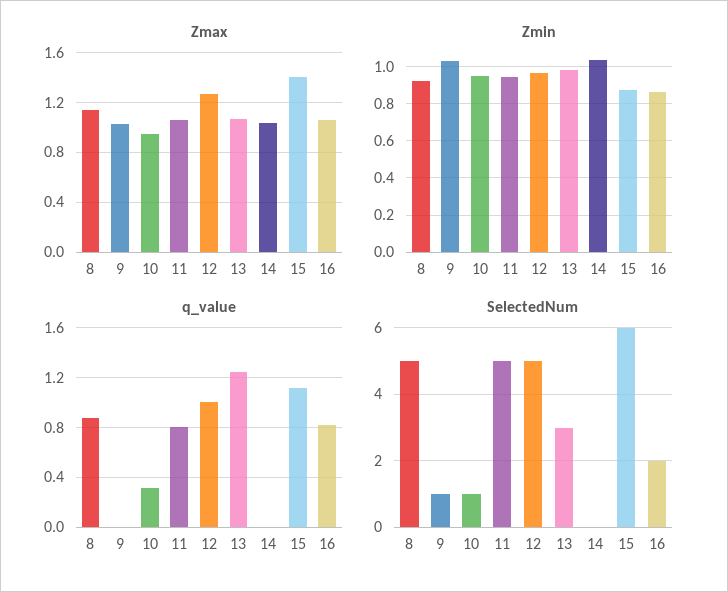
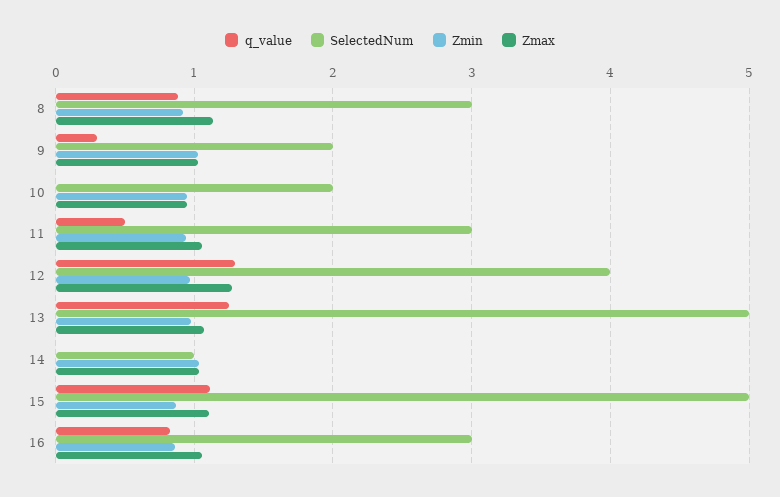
  {
    "Zmax": {
      "8": 1.15,
      "9": 1.05,
      "10": 0.95,
      "11": 1.05,
      "12": 1.25,
      "13": 1.05,
      "14": 1.05,
-     "15": 1.4,
+     "15": 1.1,
      "16": 1.05
    },
    "Zmin": {
      "8": 0.9,
      "9": 1.05,
      "10": 0.95,
      "11": 0.95,
      "12": 0.95,
      "13": 1,
      "14": 1.05,
      "15": 0.85,
      "16": 0.85
    },
    "q_value": {
      "8": 0.9,
-     "9": 0,
+     "9": 0.3,
-     "10": 0.3,
+     "10": 0,
-     "11": 0.8,
+     "11": 0.5,
-     "12": 1,
+     "12": 1.3,
      "13": 1.25,
      "14": 0,
      "15": 1.1,
      "16": 0.8
    },
    "SelectedNum": {
-     "8": 5,
+     "8": 3,
-     "9": 1,
+     "9": 2,
-     "10": 1,
+     "10": 2,
-     "11": 5,
+     "11": 3,
-     "12": 5,
+     "12": 4,
-     "13": 3,
+     "13": 5,
-     "14": 0,
+     "14": 1,
-     "15": 6,
+     "15": 5,
-     "16": 2
+     "16": 3
    }
  }

